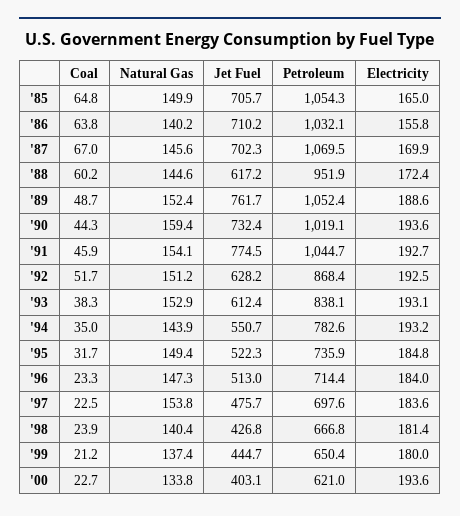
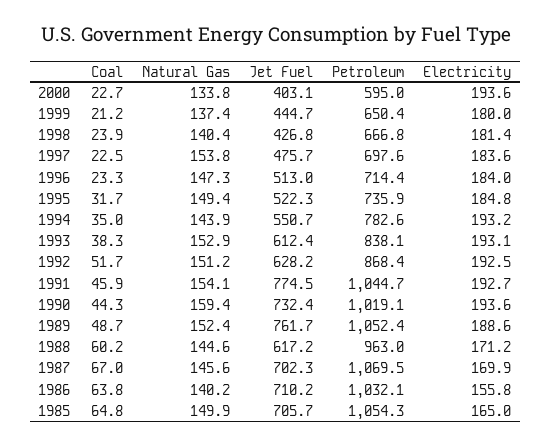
  {
    "Coal": {
      "'85": 64.8,
      "'86": 63.8,
      "'87": 67,
      "'88": 60.2,
      "'89": 48.7,
      "'90": 44.3,
      "'91": 45.9,
      "'92": 51.7,
      "'93": 38.3,
      "'94": 35,
      "'95": 31.7,
      "'96": 23.3,
      "'97": 22.5,
      "'98": 23.9,
      "'99": 21.2,
      "'00": 22.7
    },
    "Natural Gas": {
      "'85": 149.9,
      "'86": 140.2,
      "'87": 145.6,
      "'88": 144.6,
      "'89": 152.4,
      "'90": 159.4,
      "'91": 154.1,
      "'92": 151.2,
      "'93": 152.9,
      "'94": 143.9,
      "'95": 149.4,
      "'96": 147.3,
      "'97": 153.8,
      "'98": 140.4,
      "'99": 137.4,
      "'00": 133.8
    },
    "Jet Fuel": {
      "'85": 705.7,
      "'86": 710.2,
      "'87": 702.3,
      "'88": 617.2,
      "'89": 761.7,
      "'90": 732.4,
      "'91": 774.5,
      "'92": 628.2,
      "'93": 612.4,
      "'94": 550.7,
      "'95": 522.3,
      "'96": 513,
      "'97": 475.7,
      "'98": 426.8,
      "'99": 444.7,
      "'00": 403.1
    },
    "Petroleum": {
      "'85": 1054.3,
      "'86": 1032.1,
      "'87": 1069.5,
-     "'88": 951.9,
+     "'88": 963,
      "'89": 1052.4,
      "'90": 1019.1,
      "'91": 1044.7,
      "'92": 868.4,
      "'93": 838.1,
      "'94": 782.6,
      "'95": 735.9,
      "'96": 714.4,
      "'97": 697.6,
      "'98": 666.8,
      "'99": 650.4,
-     "'00": 621
+     "'00": 595
    },
    "Electricity": {
      "'85": 165,
      "'86": 155.8,
      "'87": 169.9,
-     "'88": 172.4,
+     "'88": 171.2,
      "'89": 188.6,
      "'90": 193.6,
      "'91": 192.7,
      "'92": 192.5,
      "'93": 193.1,
      "'94": 193.2,
      "'95": 184.8,
      "'96": 184,
      "'97": 183.6,
      "'98": 181.4,
      "'99": 180,
      "'00": 193.6
    }
  }

